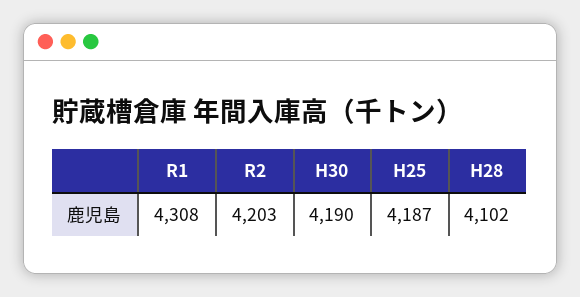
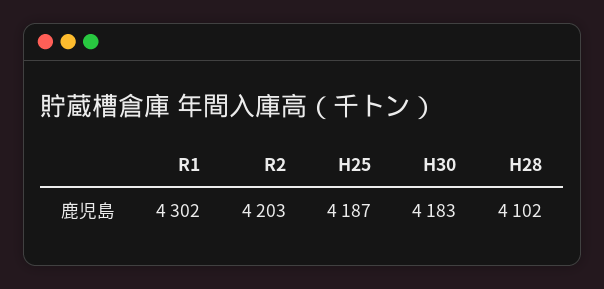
  {
-   "R1": 4308,
+   "R1": 4302,
    "R2": 4203,
-   "H30": 4190,
+   "H30": 4183,
    "H25": 4187,
    "H28": 4102
  }

